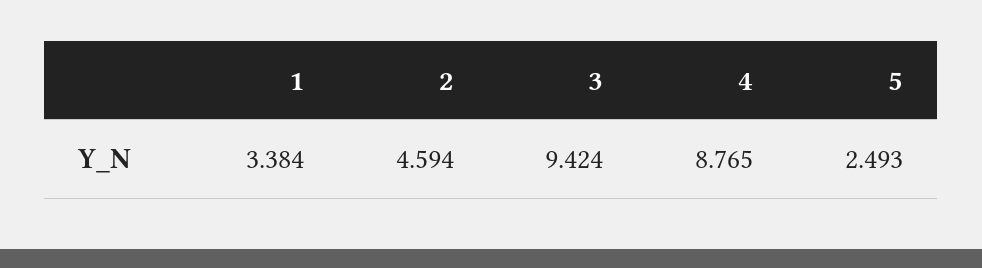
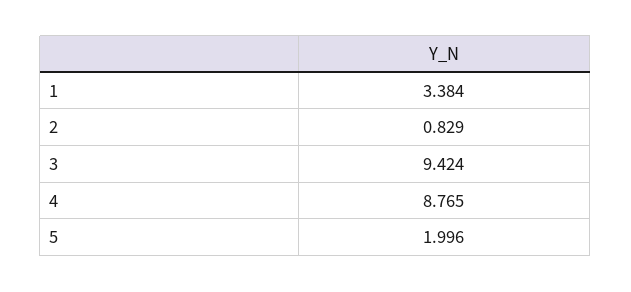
  {
    "1": 3.384,
-   "2": 4.594,
+   "2": 0.829,
    "3": 9.424,
    "4": 8.765,
-   "5": 2.493
+   "5": 1.996
  }

